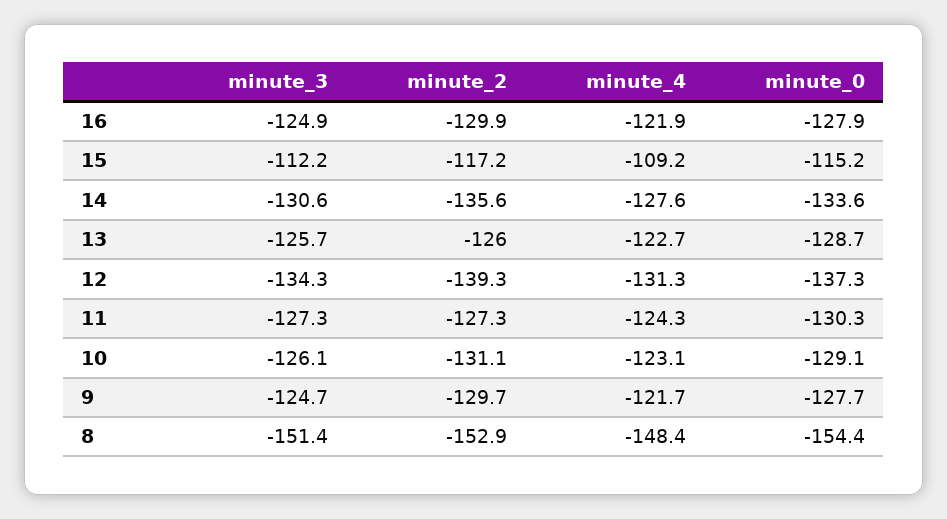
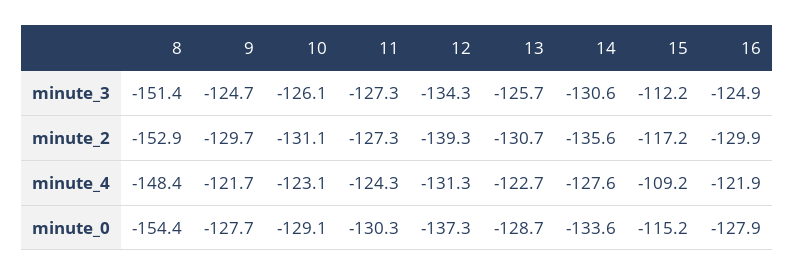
  {
    "minute_3": {
      "16": -124.9,
      "15": -112.2,
      "14": -130.6,
      "13": -125.7,
      "12": -134.3,
      "11": -127.3,
      "10": -126.1,
      "9": -124.7,
      "8": -151.4
    },
    "minute_2": {
      "16": -129.9,
      "15": -117.2,
      "14": -135.6,
-     "13": -126,
+     "13": -130.7,
      "12": -139.3,
      "11": -127.3,
      "10": -131.1,
      "9": -129.7,
      "8": -152.9
    },
    "minute_4": {
      "16": -121.9,
      "15": -109.2,
      "14": -127.6,
      "13": -122.7,
      "12": -131.3,
      "11": -124.3,
      "10": -123.1,
      "9": -121.7,
      "8": -148.4
    },
    "minute_0": {
      "16": -127.9,
      "15": -115.2,
      "14": -133.6,
      "13": -128.7,
      "12": -137.3,
      "11": -130.3,
      "10": -129.1,
      "9": -127.7,
      "8": -154.4
    }
  }

